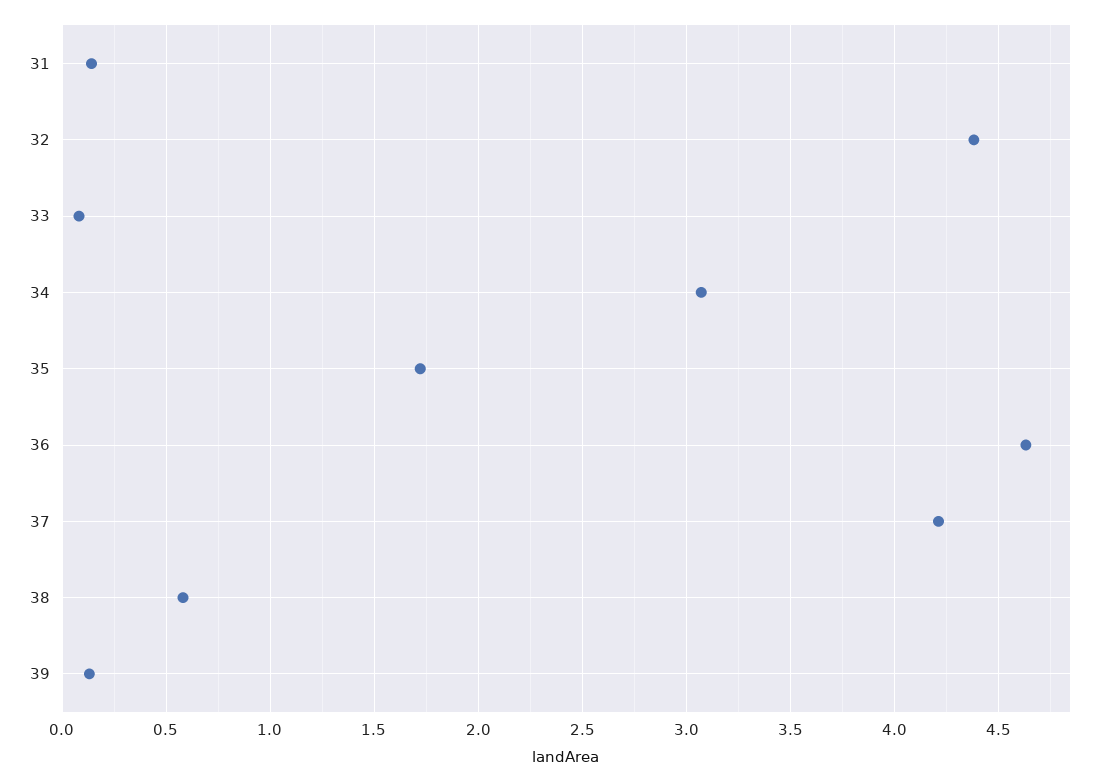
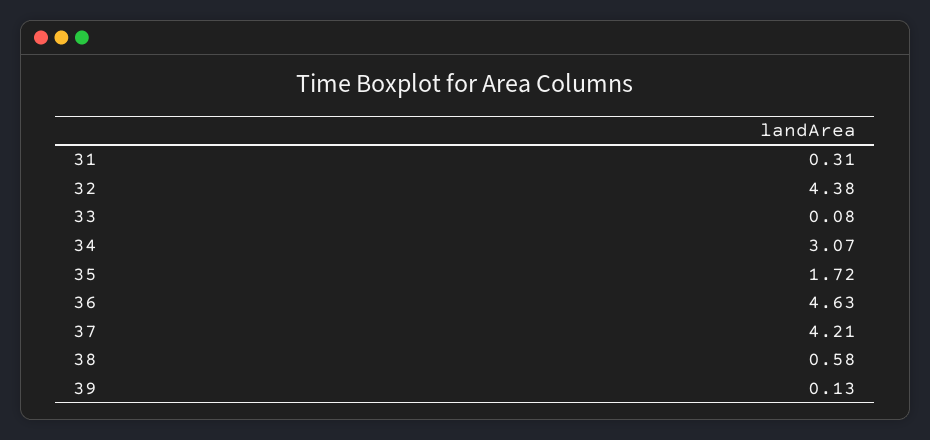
  {
-   "31": 0.15,
+   "31": 0.31,
    "32": 4.38,
    "33": 0.08,
    "34": 3.07,
    "35": 1.72,
    "36": 4.63,
    "37": 4.21,
    "38": 0.58,
    "39": 0.13
  }

